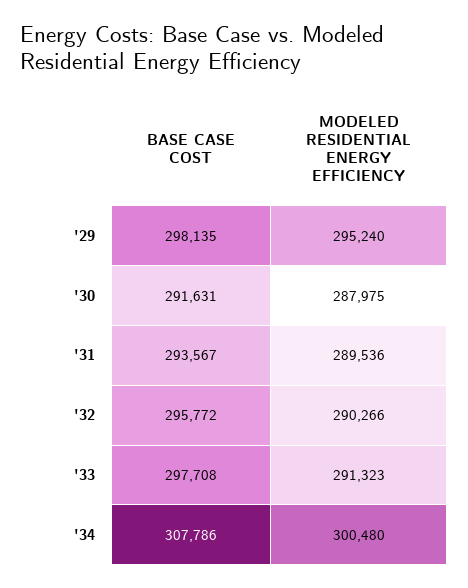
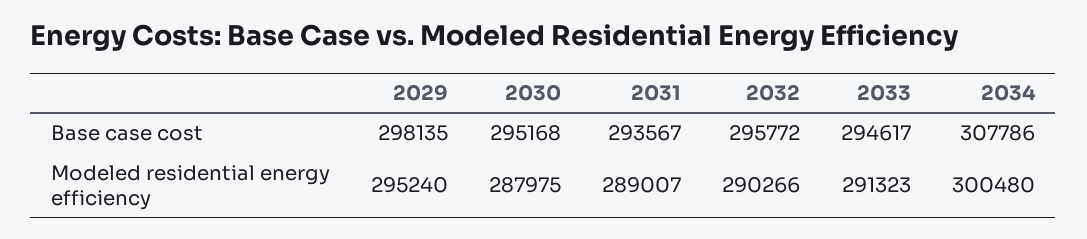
  {
    "BASE CASE COST": {
      "'29": 298135,
-     "'30": 291631,
+     "'30": 295168,
      "'31": 293567,
      "'32": 295772,
-     "'33": 297708,
+     "'33": 294617,
      "'34": 307786
    },
    "MODELED RESIDENTIAL ENERGY EFFICIENCY": {
      "'29": 295240,
      "'30": 287975,
-     "'31": 289536,
+     "'31": 289007,
      "'32": 290266,
      "'33": 291323,
      "'34": 300480
    }
  }

